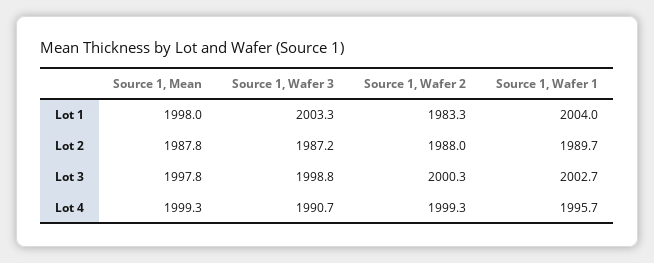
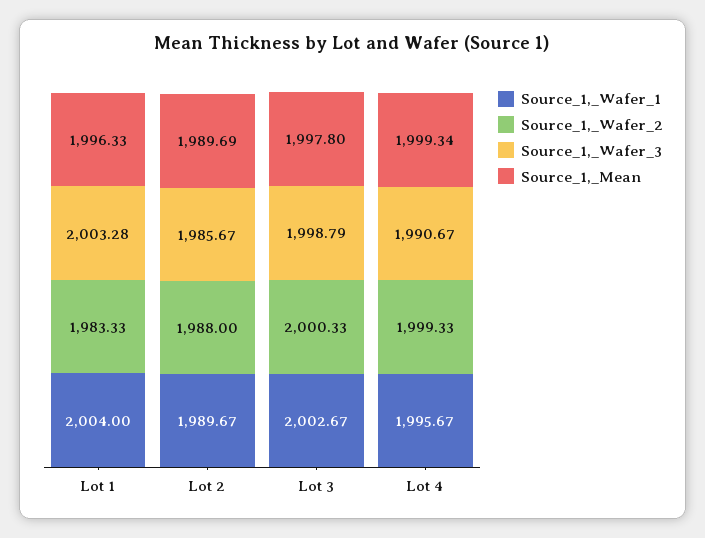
  {
    "Source 1, Mean": {
-     "Lot 1": 1998,
+     "Lot 1": 1996.33,
-     "Lot 2": 1987.8,
+     "Lot 2": 1989.69,
      "Lot 3": 1997.8,
      "Lot 4": 1999.34
    },
    "Source 1, Wafer 3": {
      "Lot 1": 2003.28,
-     "Lot 2": 1987.2,
+     "Lot 2": 1985.67,
      "Lot 3": 1998.79,
      "Lot 4": 1990.67
    },
    "Source 1, Wafer 2": {
      "Lot 1": 1983.33,
      "Lot 2": 1988,
      "Lot 3": 2000.33,
      "Lot 4": 1999.33
    },
    "Source 1, Wafer 1": {
      "Lot 1": 2004,
      "Lot 2": 1989.67,
      "Lot 3": 2002.67,
      "Lot 4": 1995.67
    }
  }

